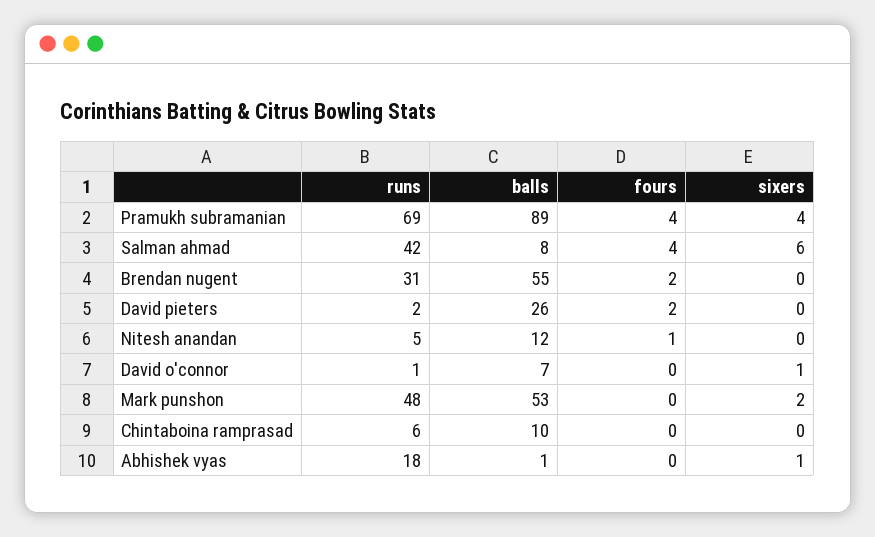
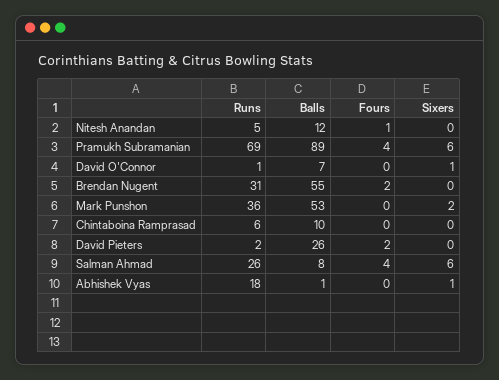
  {
    "runs": {
      "Pramukh subramanian": 69,
-     "Salman ahmad": 42,
+     "Salman ahmad": 26,
      "Brendan nugent": 31,
      "David pieters": 2,
      "Nitesh anandan": 5,
      "David o'connor": 1,
-     "Mark punshon": 48,
+     "Mark punshon": 36,
      "Chintaboina ramprasad": 6,
      "Abhishek vyas": 18
    },
    "balls": {
      "Pramukh subramanian": 89,
      "Salman ahmad": 8,
      "Brendan nugent": 55,
      "David pieters": 26,
      "Nitesh anandan": 12,
      "David o'connor": 7,
      "Mark punshon": 53,
      "Chintaboina ramprasad": 10,
      "Abhishek vyas": 1
    },
    "fours": {
      "Pramukh subramanian": 4,
      "Salman ahmad": 4,
      "Brendan nugent": 2,
      "David pieters": 2,
      "Nitesh anandan": 1,
      "David o'connor": 0,
      "Mark punshon": 0,
      "Chintaboina ramprasad": 0,
      "Abhishek vyas": 0
    },
    "sixers": {
-     "Pramukh subramanian": 4,
+     "Pramukh subramanian": 6,
      "Salman ahmad": 6,
      "Brendan nugent": 0,
      "David pieters": 0,
      "Nitesh anandan": 0,
      "David o'connor": 1,
      "Mark punshon": 2,
      "Chintaboina ramprasad": 0,
      "Abhishek vyas": 1
    }
  }

